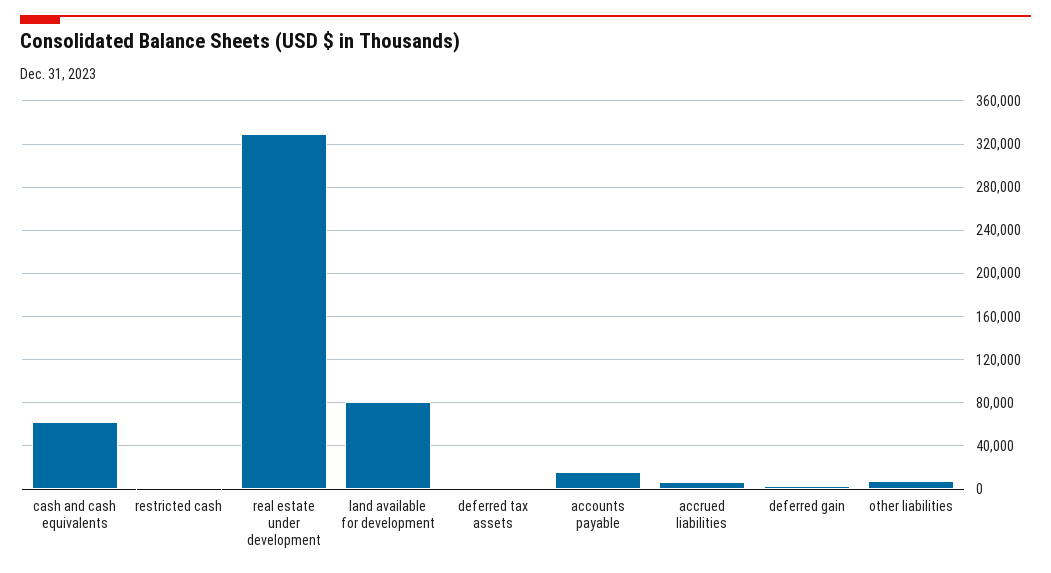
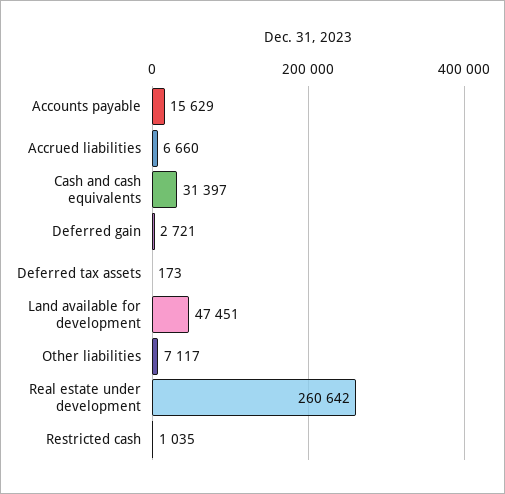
  {
-   "cash and cash equivalents": 60000,
+   "cash and cash equivalents": 31397,
    "restricted cash": 1035,
-   "real estate under development": 330000,
+   "real estate under development": 260642,
-   "land available for development": 80000,
+   "land available for development": 47451,
    "deferred tax assets": 173,
    "accounts payable": 15629,
    "accrued liabilities": 6660,
    "deferred gain": 2721,
    "other liabilities": 7117
  }

